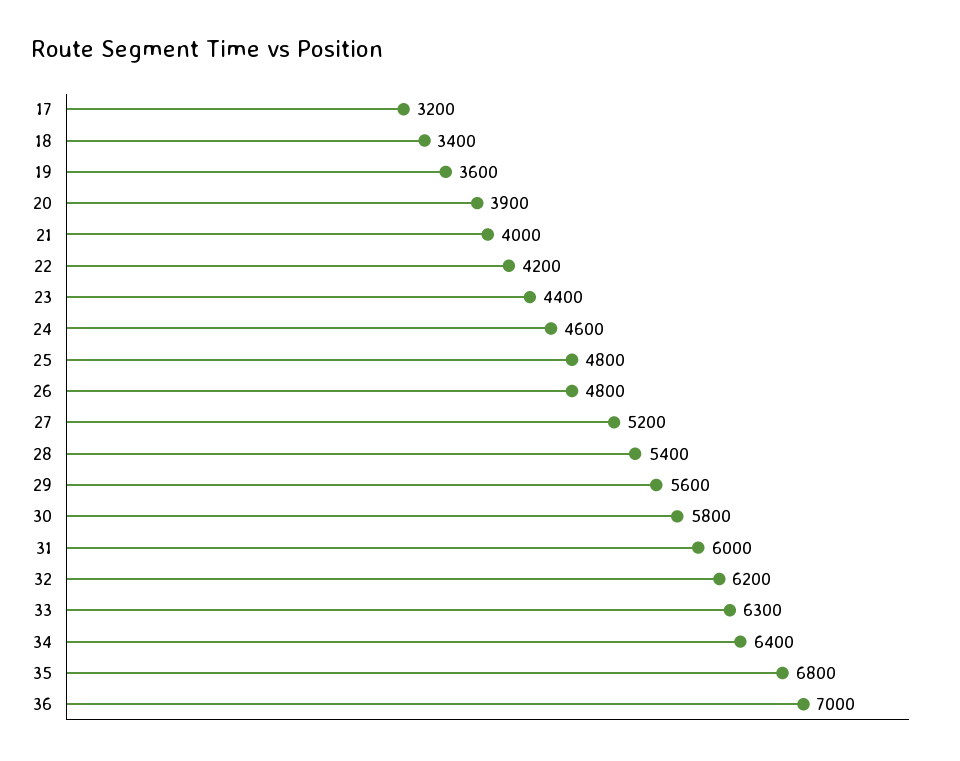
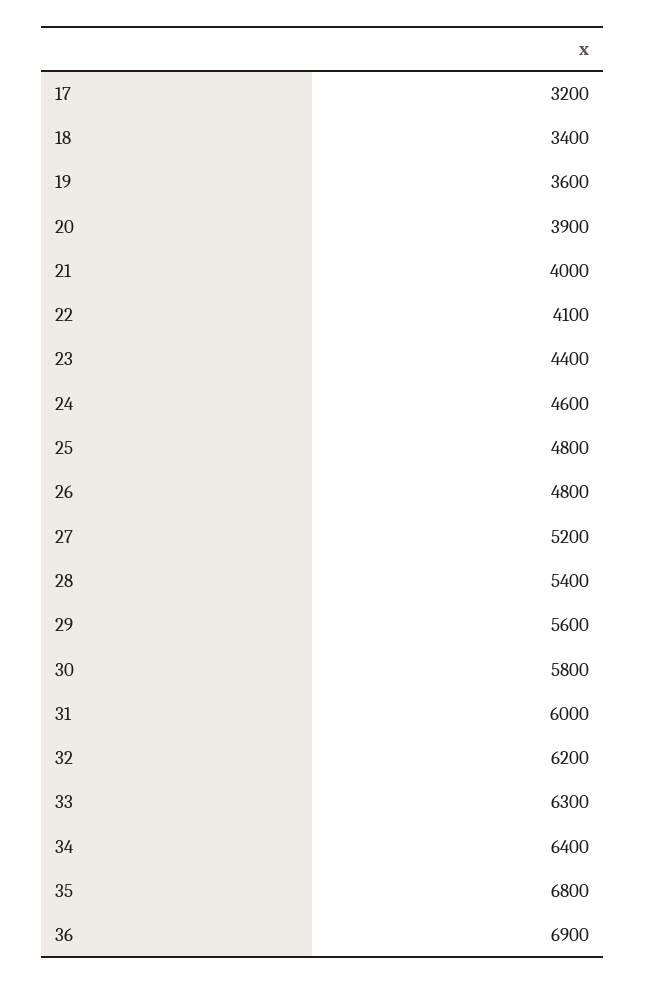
  {
    "17": 3200,
    "18": 3400,
    "19": 3600,
    "20": 3900,
    "21": 4000,
-   "22": 4200,
+   "22": 4100,
    "23": 4400,
    "24": 4600,
    "25": 4800,
    "26": 4800,
    "27": 5200,
    "28": 5400,
    "29": 5600,
    "30": 5800,
    "31": 6000,
    "32": 6200,
    "33": 6300,
    "34": 6400,
    "35": 6800,
-   "36": 7000
+   "36": 6900
  }

